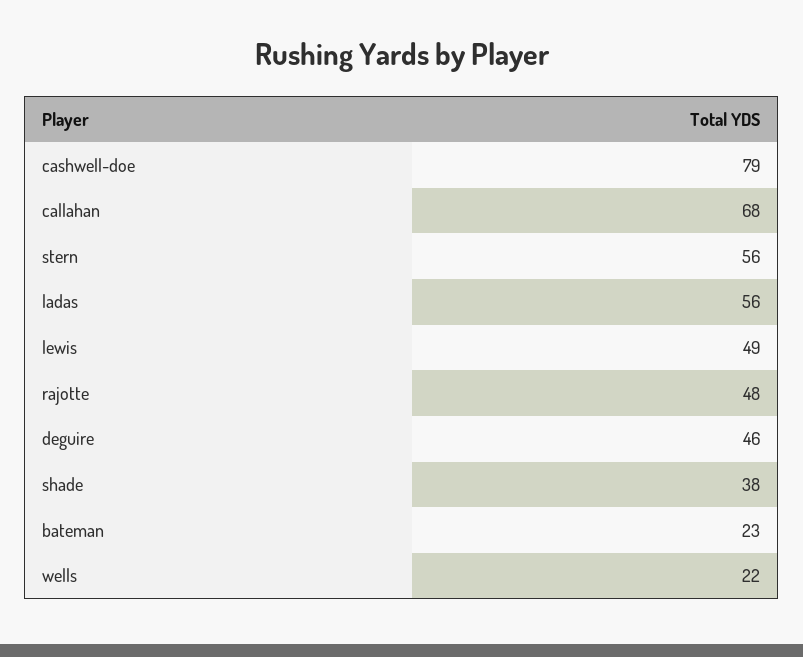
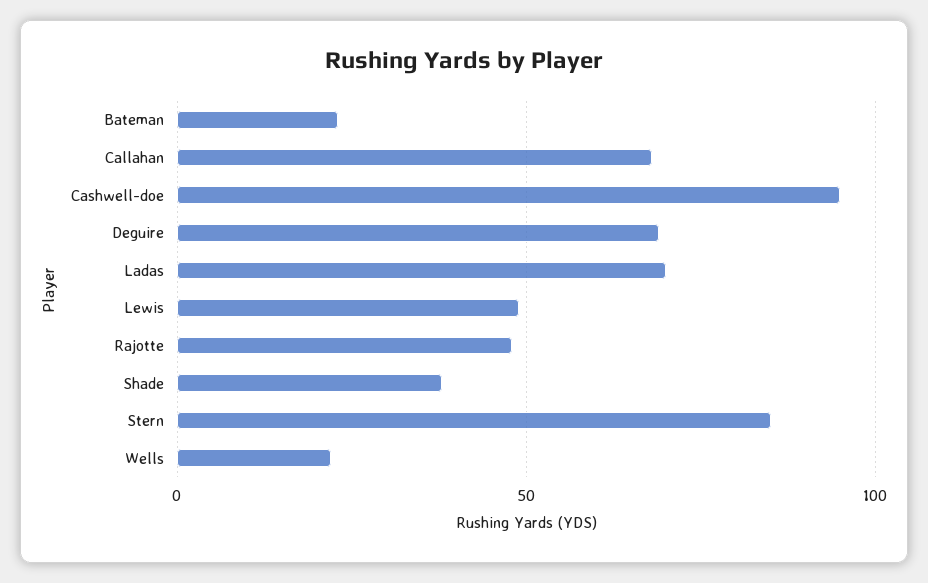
  {
-   "cashwell-doe": 79,
+   "cashwell-doe": 95,
    "callahan": 68,
-   "stern": 56,
+   "stern": 85,
-   "ladas": 56,
+   "ladas": 70,
    "lewis": 49,
    "rajotte": 48,
-   "deguire": 46,
+   "deguire": 70,
    "shade": 38,
    "bateman": 23,
    "wells": 22
  }

